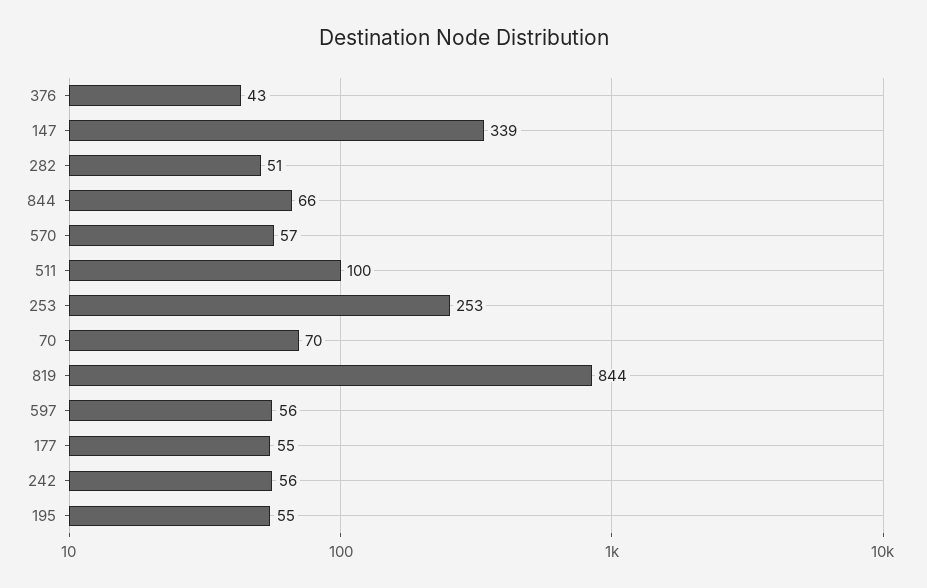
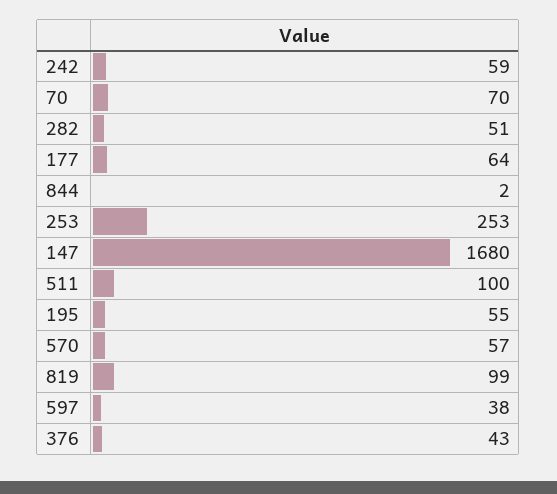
  {
    "376": 43,
-   "147": 339,
+   "147": 1680,
    "282": 51,
-   "844": 66,
+   "844": 2,
    "570": 57,
    "511": 100,
    "253": 253,
    "70": 70,
-   "819": 844,
+   "819": 99,
-   "597": 56,
+   "597": 38,
-   "177": 55,
+   "177": 64,
-   "242": 56,
+   "242": 59,
    "195": 55
  }

